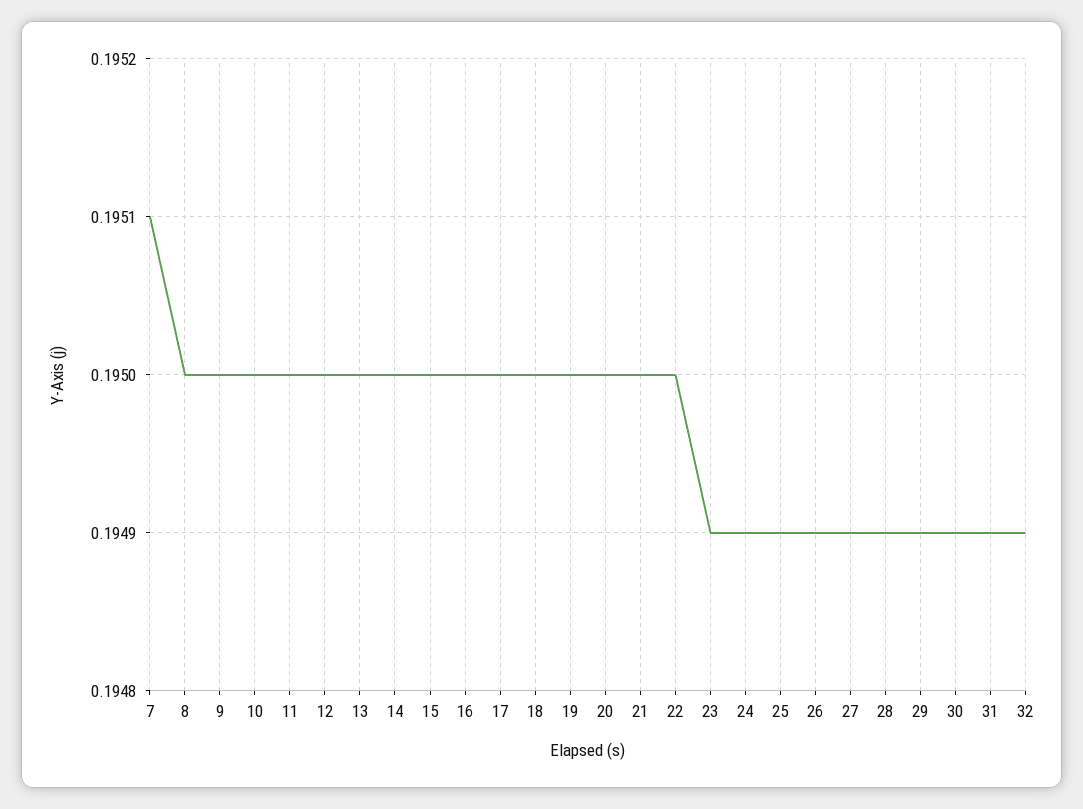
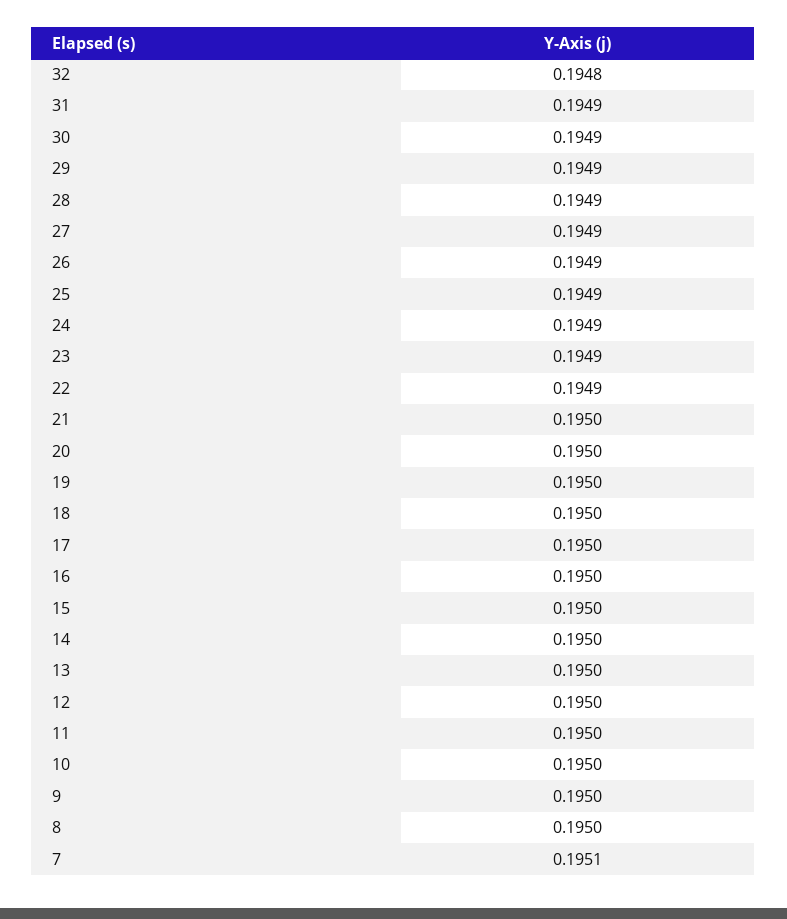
  {
    "7": 0.1951,
    "8": 0.195,
    "9": 0.195,
    "10": 0.195,
    "11": 0.195,
    "12": 0.195,
    "13": 0.195,
    "14": 0.195,
    "15": 0.195,
    "16": 0.195,
    "17": 0.195,
    "18": 0.195,
    "19": 0.195,
    "20": 0.195,
    "21": 0.195,
-   "22": 0.195,
+   "22": 0.1949,
    "23": 0.1949,
    "24": 0.1949,
    "25": 0.1949,
    "26": 0.1949,
    "27": 0.1949,
    "28": 0.1949,
    "29": 0.1949,
    "30": 0.1949,
    "31": 0.1949,
-   "32": 0.1949
+   "32": 0.1948
  }

